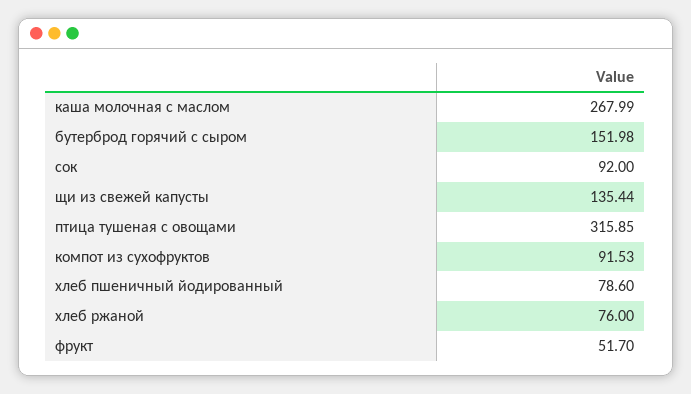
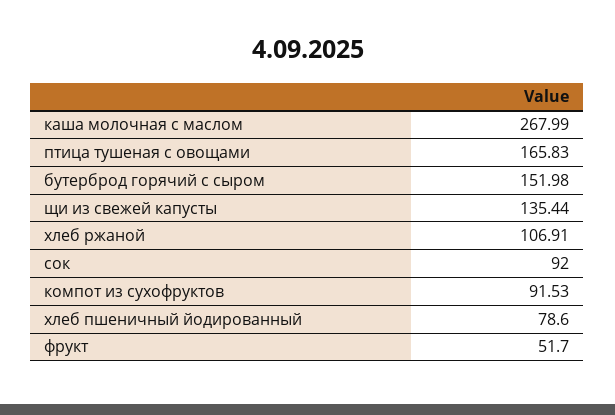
  {
    "каша молочная с маслом": 267.99,
    "бутерброд горячий с сыром": 151.98,
    "сок": 92,
    "щи из свежей капусты": 135.44,
-   "птица тушеная с овощами": 315.85,
+   "птица тушеная с овощами": 165.83,
    "компот из сухофруктов": 91.53,
    "хлеб пшеничный йодированный": 78.6,
-   "хлеб ржаной": 76,
+   "хлеб ржаной": 106.91,
    "фрукт": 51.7
  }

